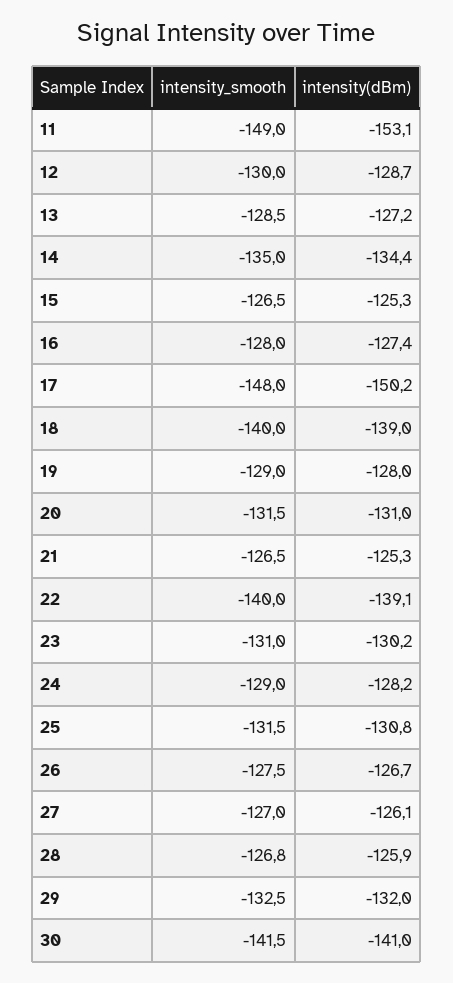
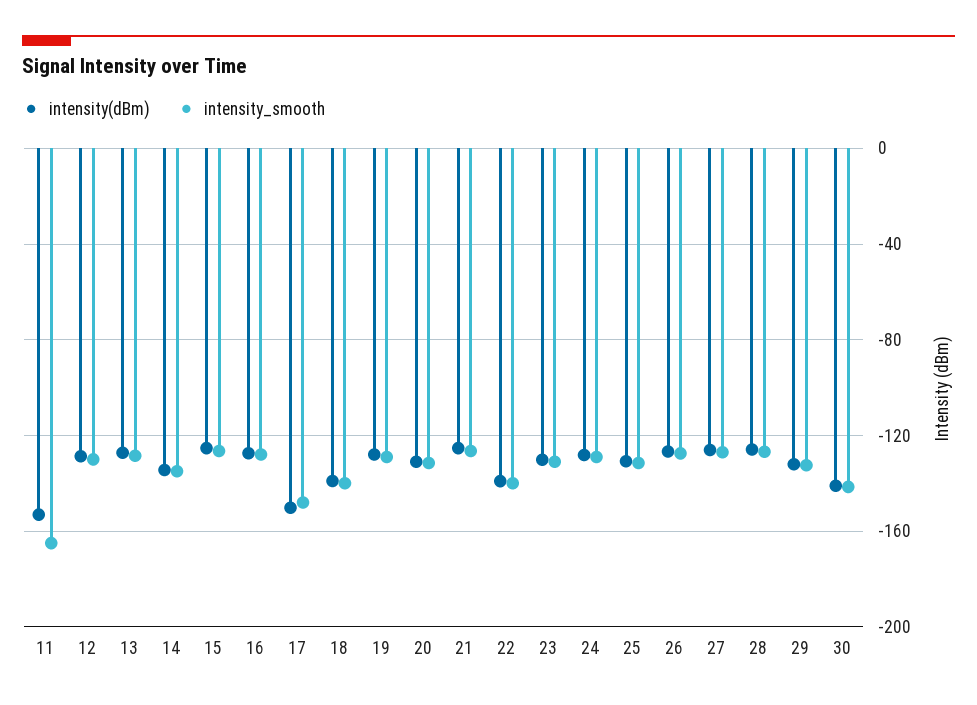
  {
    "intensity_smooth": {
-     "11": -149,
+     "11": -165,
      "12": -130,
      "13": -128.5,
      "14": -135,
      "15": -126.5,
      "16": -128,
      "17": -148,
      "18": -140,
      "19": -129,
      "20": -131.5,
      "21": -126.5,
      "22": -140,
      "23": -131,
      "24": -129,
      "25": -131.5,
      "26": -127.5,
      "27": -127,
      "28": -126.8,
      "29": -132.5,
      "30": -141.5
    },
    "intensity(dBm)": {
      "11": -153.1,
      "12": -128.7,
      "13": -127.2,
      "14": -134.4,
      "15": -125.3,
      "16": -127.4,
      "17": -150.2,
      "18": -139,
      "19": -128,
      "20": -131,
      "21": -125.3,
      "22": -139.1,
      "23": -130.2,
      "24": -128.2,
      "25": -130.8,
      "26": -126.7,
      "27": -126.1,
      "28": -125.9,
      "29": -132,
      "30": -141
    }
  }

